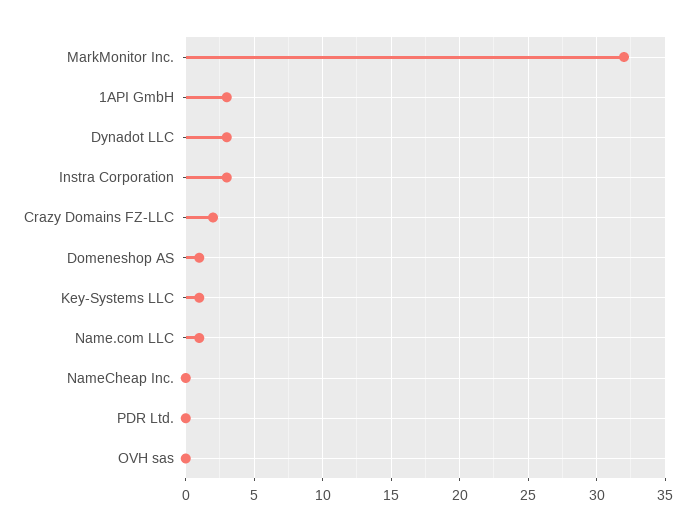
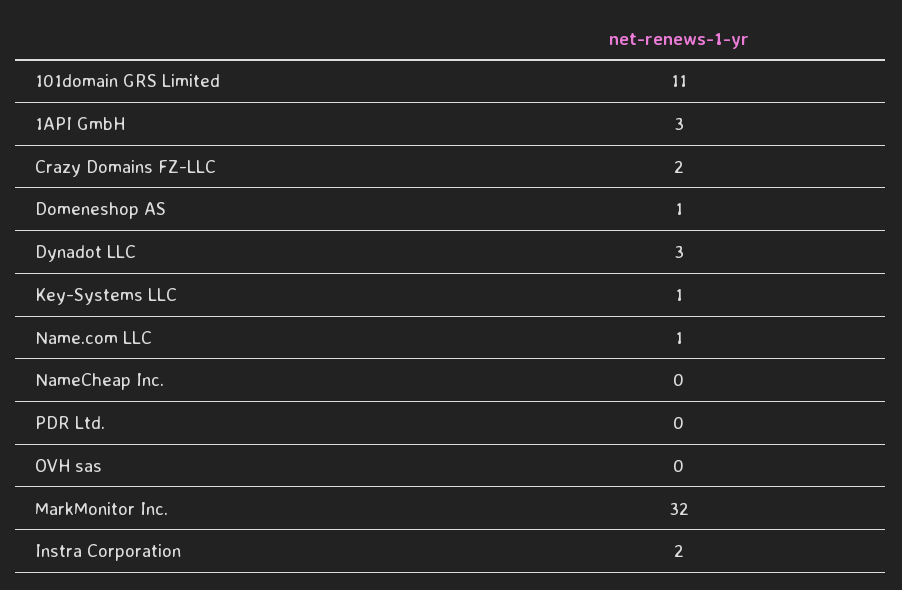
  {
    "MarkMonitor Inc.": 32,
    "1API GmbH": 3,
    "Dynadot LLC": 3,
-   "Instra Corporation": 3,
+   "Instra Corporation": 2,
    "Crazy Domains FZ-LLC": 2,
    "Domeneshop AS": 1,
    "Key-Systems LLC": 1,
    "Name.com LLC": 1,
    "NameCheap Inc.": 0,
    "PDR Ltd.": 0,
-   "OVH sas": 0
+   "OVH sas": 0,
+   "101domain GRS Limited": 11
  }

